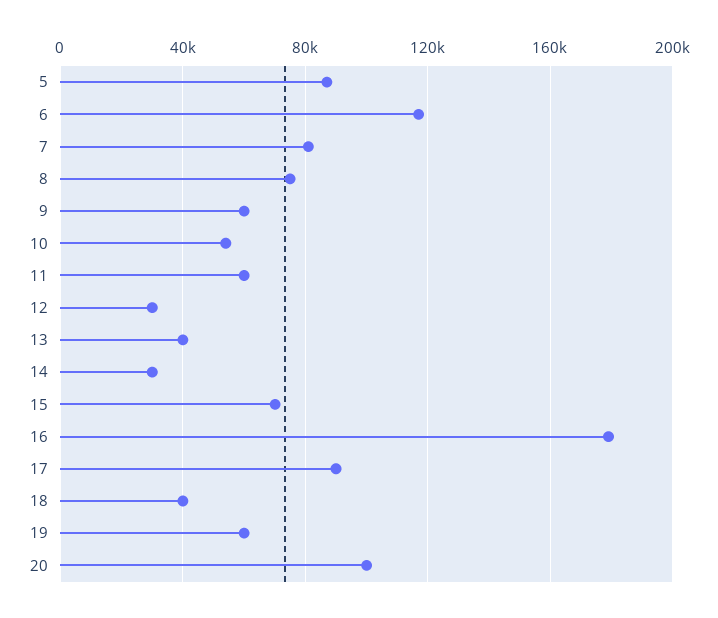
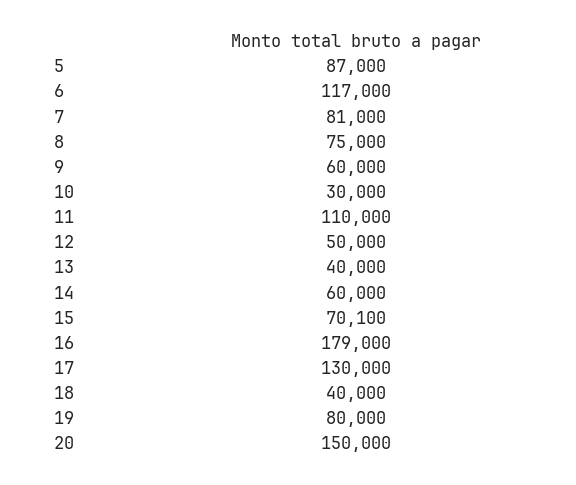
  {
    "5": 87000,
    "6": 117000,
    "7": 81000,
    "8": 75000,
    "9": 60000,
-   "10": 55000,
+   "10": 30000,
-   "11": 60000,
+   "11": 110000,
-   "12": 30000,
+   "12": 50000,
    "13": 40000,
-   "14": 30000,
+   "14": 60000,
    "15": 70100,
    "16": 179000,
-   "17": 90000,
+   "17": 130000,
    "18": 40000,
-   "19": 60000,
+   "19": 80000,
-   "20": 100000
+   "20": 150000
  }

